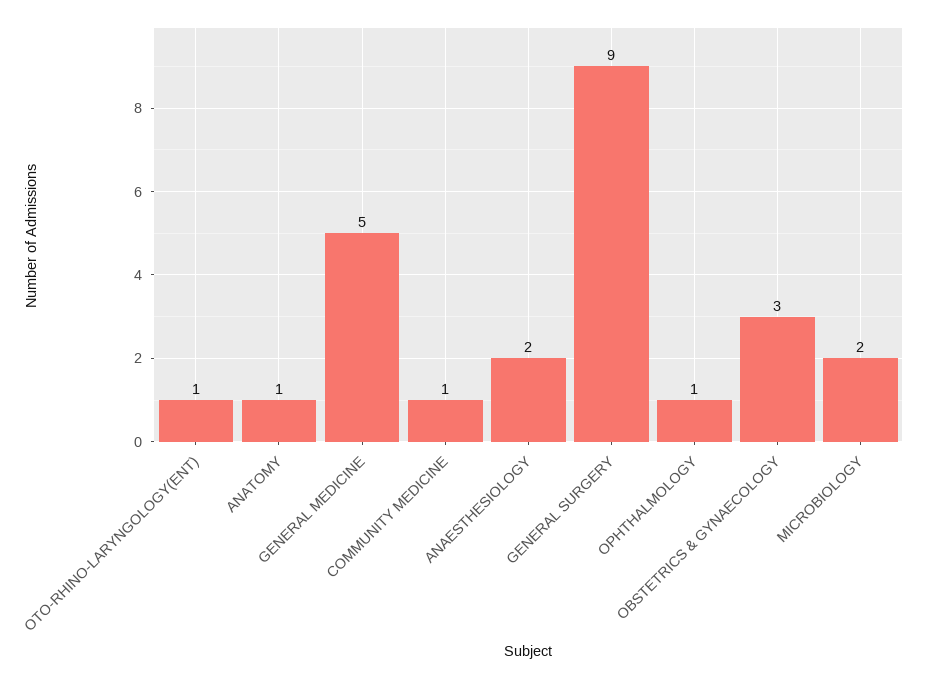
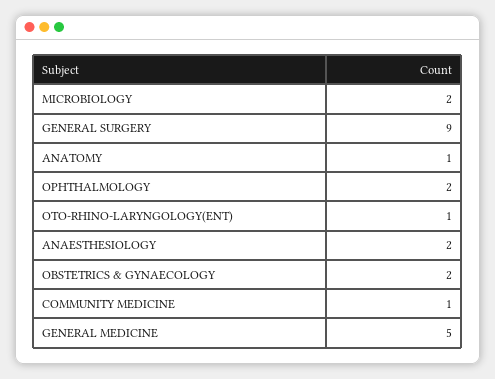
  {
    "OTO-RHINO-LARYNGOLOGY(ENT)": 1,
    "ANATOMY": 1,
    "GENERAL MEDICINE": 5,
    "COMMUNITY MEDICINE": 1,
    "ANAESTHESIOLOGY": 2,
    "GENERAL SURGERY": 9,
-   "OPHTHALMOLOGY": 1,
+   "OPHTHALMOLOGY": 2,
-   "OBSTETRICS & GYNAECOLOGY": 3,
+   "OBSTETRICS & GYNAECOLOGY": 2,
    "MICROBIOLOGY": 2
  }

